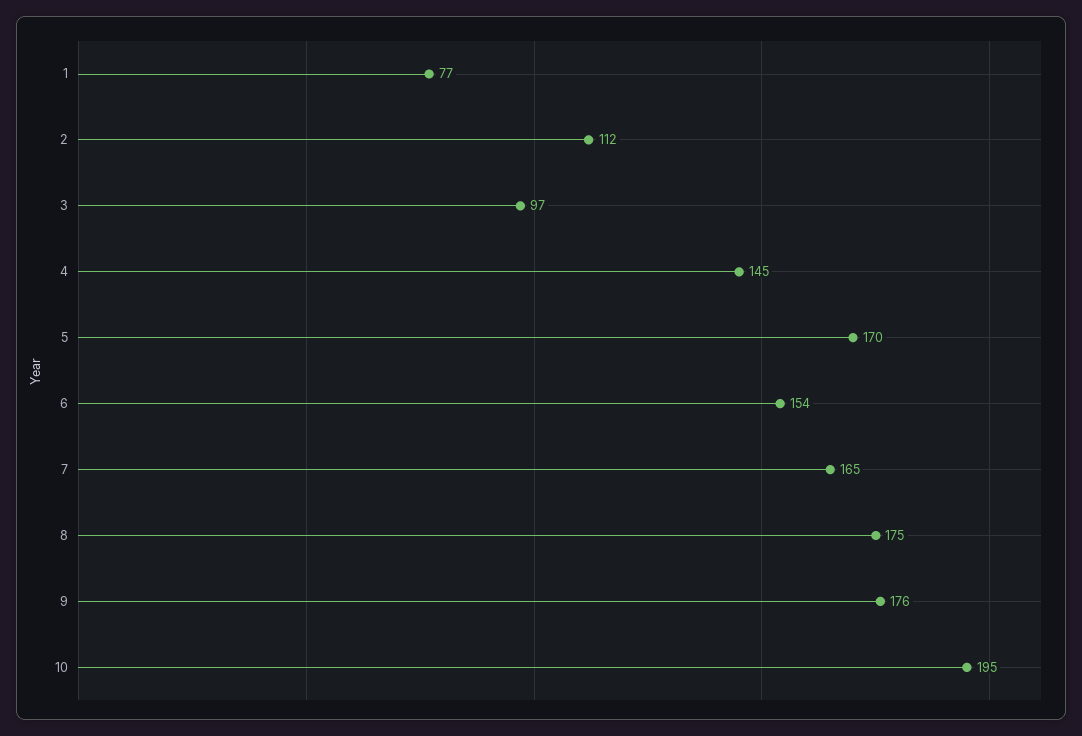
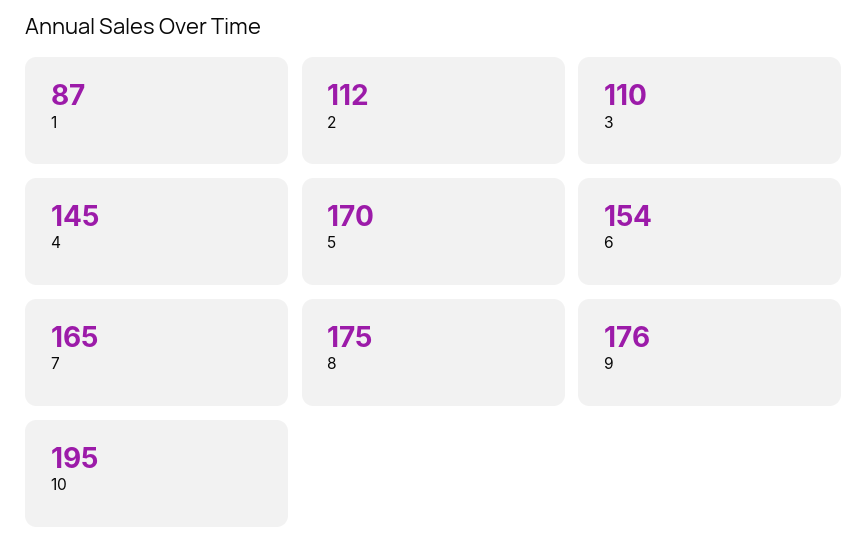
  {
-   "1": 77,
+   "1": 87,
    "2": 112,
-   "3": 97,
+   "3": 110,
    "4": 145,
    "5": 170,
    "6": 154,
    "7": 165,
    "8": 175,
    "9": 176,
    "10": 195
  }

